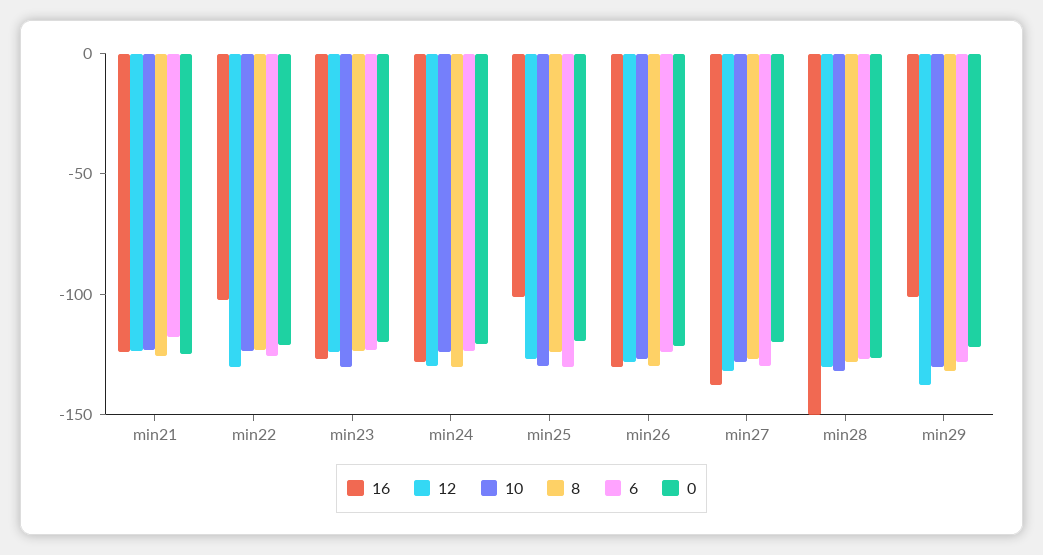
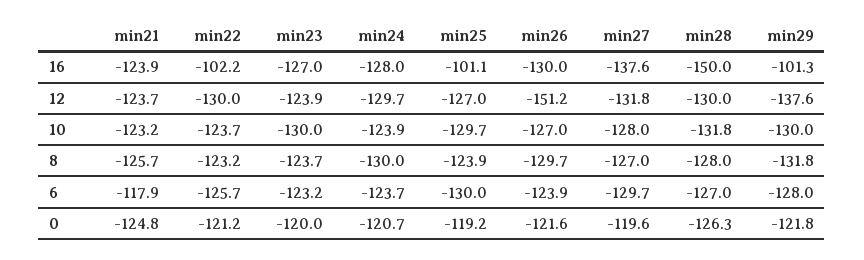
  {
    "16": {
      "min21": -123.9,
      "min22": -102.2,
      "min23": -127,
      "min24": -128,
      "min25": -101.1,
      "min26": -130,
      "min27": -137.6,
      "min28": -150,
      "min29": -101.3
    },
    "12": {
      "min21": -123.7,
      "min22": -130,
      "min23": -123.9,
      "min24": -129.7,
      "min25": -127,
-     "min26": -130,
+     "min26": -151.2,
      "min27": -131.8,
      "min28": -130,
      "min29": -137.6
    },
    "10": {
      "min21": -123.2,
      "min22": -123.7,
      "min23": -130,
      "min24": -123.9,
      "min25": -129.7,
      "min26": -127,
      "min27": -128,
      "min28": -131.8,
      "min29": -130
    },
    "8": {
      "min21": -125.7,
      "min22": -123.2,
      "min23": -123.7,
      "min24": -130,
      "min25": -123.9,
      "min26": -129.7,
      "min27": -127,
      "min28": -128,
      "min29": -131.8
    },
    "6": {
      "min21": -117.9,
      "min22": -125.7,
      "min23": -123.2,
      "min24": -123.7,
      "min25": -130,
      "min26": -123.9,
      "min27": -129.7,
      "min28": -127,
      "min29": -128
    },
    "0": {
      "min21": -124.8,
      "min22": -121.2,
      "min23": -120,
      "min24": -120.7,
      "min25": -119.2,
      "min26": -121.6,
      "min27": -119.6,
      "min28": -126.3,
      "min29": -121.8
    }
  }

